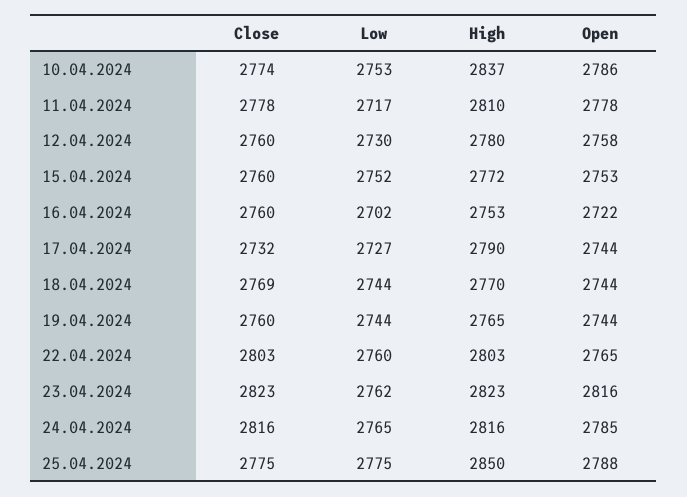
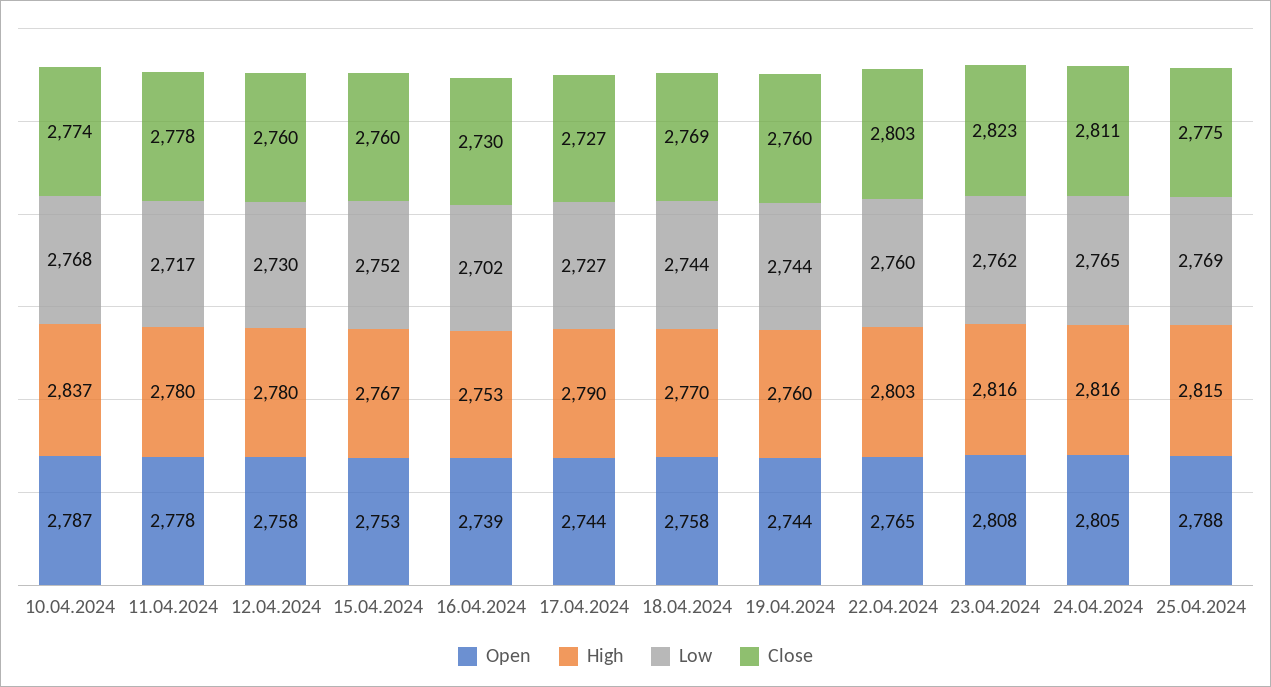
  {
    "Close": {
      "10.04.2024": 2774,
      "11.04.2024": 2778,
      "12.04.2024": 2760,
      "15.04.2024": 2760,
-     "16.04.2024": 2760,
+     "16.04.2024": 2730,
-     "17.04.2024": 2732,
+     "17.04.2024": 2727,
      "18.04.2024": 2769,
      "19.04.2024": 2760,
      "22.04.2024": 2803,
      "23.04.2024": 2823,
-     "24.04.2024": 2816,
+     "24.04.2024": 2811,
      "25.04.2024": 2775
    },
    "Low": {
-     "10.04.2024": 2753,
+     "10.04.2024": 2768,
      "11.04.2024": 2717,
      "12.04.2024": 2730,
      "15.04.2024": 2752,
      "16.04.2024": 2702,
      "17.04.2024": 2727,
      "18.04.2024": 2744,
      "19.04.2024": 2744,
      "22.04.2024": 2760,
      "23.04.2024": 2762,
      "24.04.2024": 2765,
-     "25.04.2024": 2775
+     "25.04.2024": 2769
    },
    "High": {
      "10.04.2024": 2837,
-     "11.04.2024": 2810,
+     "11.04.2024": 2780,
      "12.04.2024": 2780,
-     "15.04.2024": 2772,
+     "15.04.2024": 2767,
      "16.04.2024": 2753,
      "17.04.2024": 2790,
      "18.04.2024": 2770,
-     "19.04.2024": 2765,
+     "19.04.2024": 2760,
      "22.04.2024": 2803,
-     "23.04.2024": 2823,
+     "23.04.2024": 2816,
      "24.04.2024": 2816,
-     "25.04.2024": 2850
+     "25.04.2024": 2815
    },
    "Open": {
-     "10.04.2024": 2786,
+     "10.04.2024": 2787,
      "11.04.2024": 2778,
      "12.04.2024": 2758,
      "15.04.2024": 2753,
-     "16.04.2024": 2722,
+     "16.04.2024": 2739,
      "17.04.2024": 2744,
-     "18.04.2024": 2744,
+     "18.04.2024": 2758,
      "19.04.2024": 2744,
      "22.04.2024": 2765,
-     "23.04.2024": 2816,
+     "23.04.2024": 2808,
-     "24.04.2024": 2785,
+     "24.04.2024": 2805,
      "25.04.2024": 2788
    }
  }

